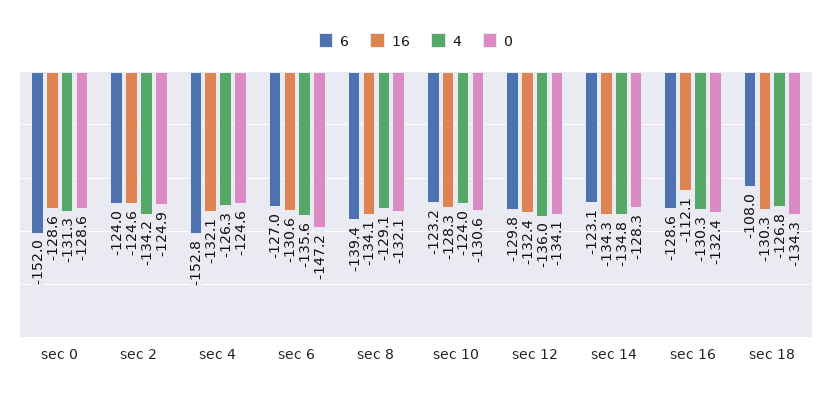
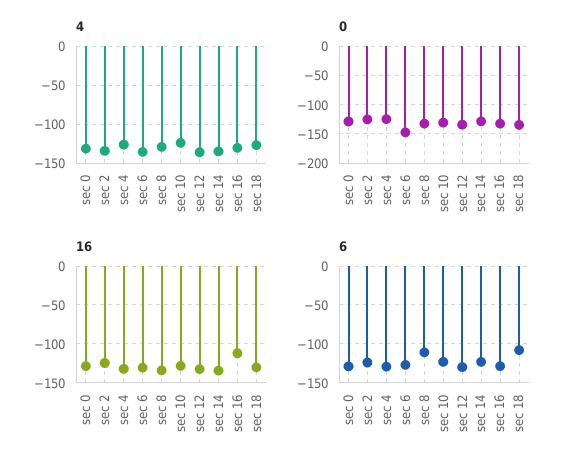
  {
    "6": {
-     "sec 0": -152,
+     "sec 0": -130,
      "sec 2": -124,
-     "sec 4": -152.8,
+     "sec 4": -130,
      "sec 6": -127,
-     "sec 8": -139.4,
+     "sec 8": -110,
      "sec 10": -123.2,
      "sec 12": -129.8,
      "sec 14": -123.1,
      "sec 16": -128.6,
      "sec 18": -108
    },
    "16": {
      "sec 0": -128.6,
      "sec 2": -124.6,
      "sec 4": -132.1,
      "sec 6": -130.6,
      "sec 8": -134.1,
      "sec 10": -128.3,
      "sec 12": -132.4,
      "sec 14": -134.3,
      "sec 16": -112.1,
      "sec 18": -130.3
    },
    "4": {
      "sec 0": -131.3,
      "sec 2": -134.2,
      "sec 4": -126.3,
      "sec 6": -135.6,
      "sec 8": -129.1,
      "sec 10": -124,
      "sec 12": -136,
      "sec 14": -134.8,
      "sec 16": -130.3,
      "sec 18": -126.8
    },
    "0": {
      "sec 0": -128.6,
      "sec 2": -124.9,
      "sec 4": -124.6,
      "sec 6": -147.2,
      "sec 8": -132.1,
      "sec 10": -130.6,
      "sec 12": -134.1,
      "sec 14": -128.3,
      "sec 16": -132.4,
      "sec 18": -134.3
    }
  }

